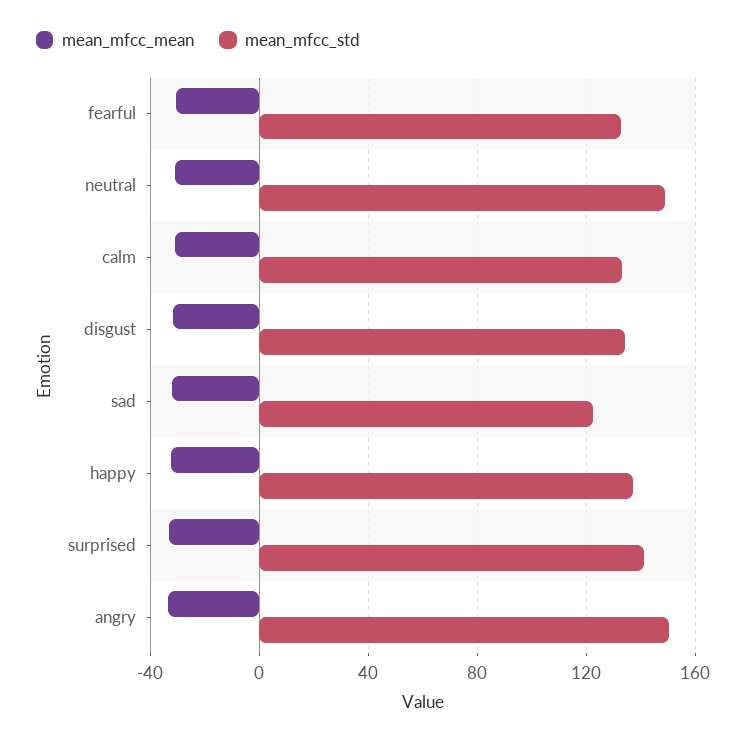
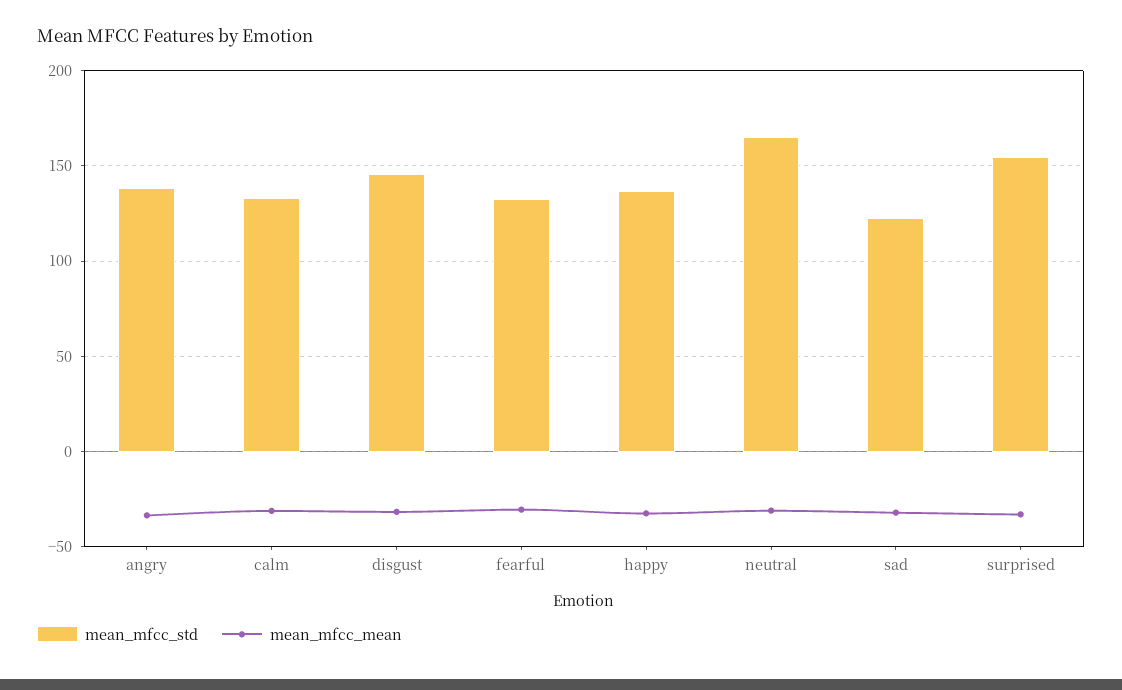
  {
    "mean_mfcc_mean": {
      "fearful": -30,
      "neutral": -30,
      "calm": -30,
      "disgust": -30,
      "sad": -30,
      "happy": -30,
      "surprised": -35,
      "angry": -35
    },
    "mean_mfcc_std": {
      "fearful": 135,
-     "neutral": 150,
+     "neutral": 165,
      "calm": 135,
-     "disgust": 135,
+     "disgust": 145,
      "sad": 125,
      "happy": 135,
-     "surprised": 140,
+     "surprised": 155,
-     "angry": 150
+     "angry": 140
    }
  }

